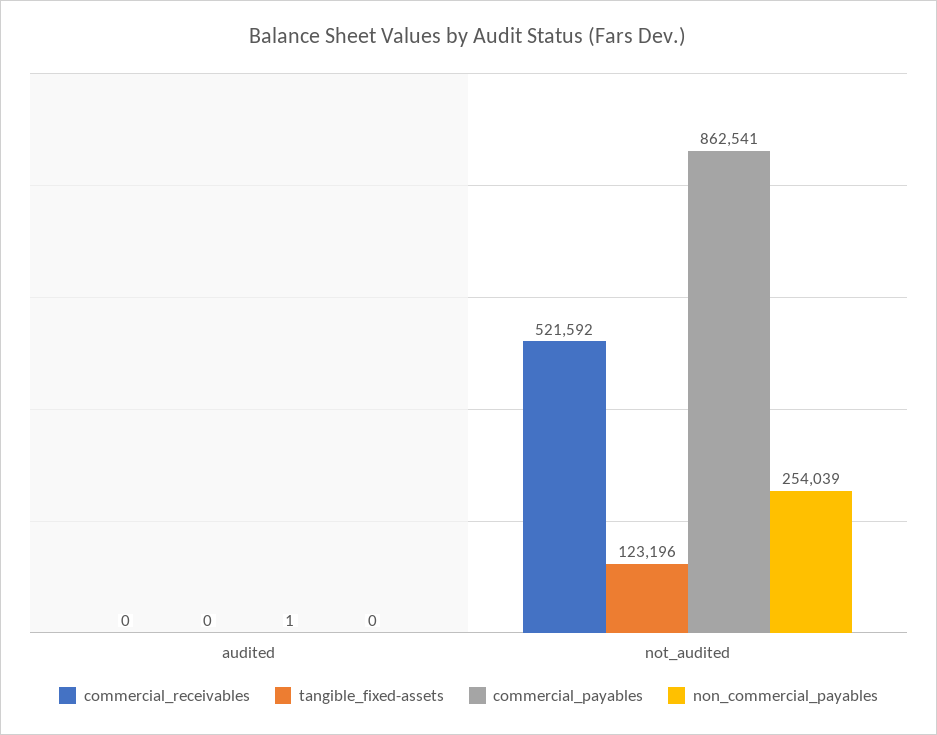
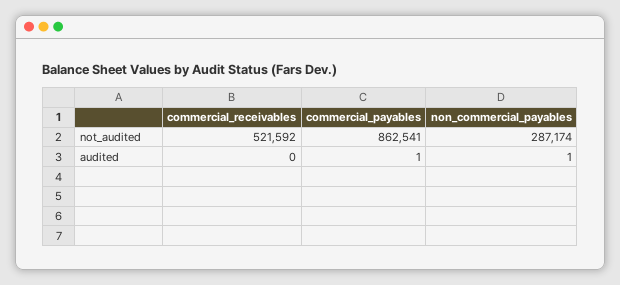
  {
    "commercial_receivables": {
      "audited": 0,
      "not_audited": 521592
    },
-   "tangible_fixed-assets": {
-     "audited": 0,
-     "not_audited": 123196
-   },
    "commercial_payables": {
      "audited": 1,
      "not_audited": 862541
    },
    "non_commercial_payables": {
-     "audited": 0,
+     "audited": 1,
-     "not_audited": 254039
+     "not_audited": 287174
    }
  }

